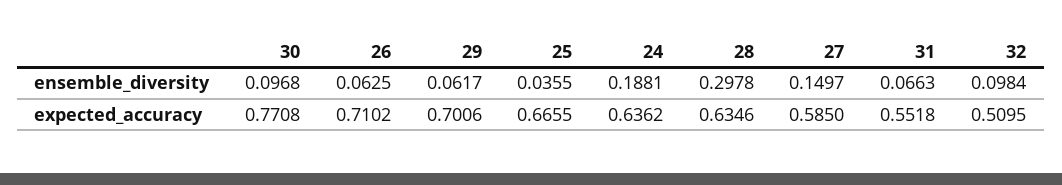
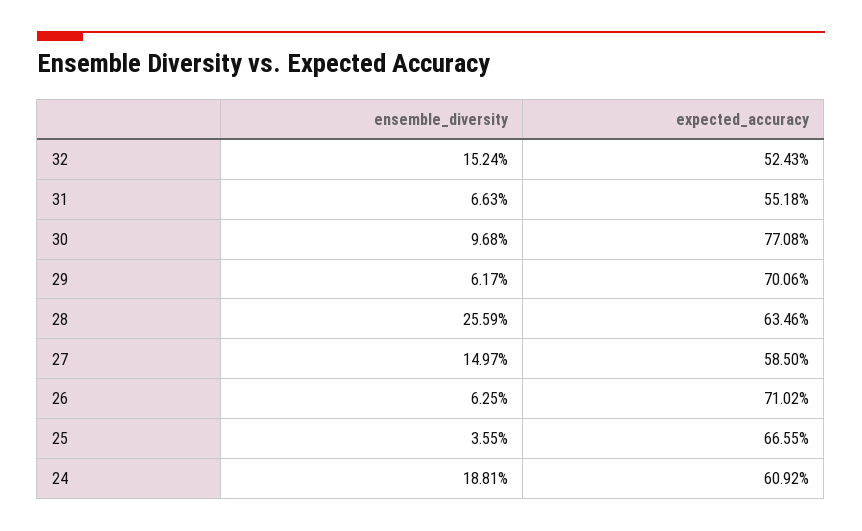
  {
    "30": {
      "ensemble_diversity": 0.0968,
      "expected_accuracy": 0.7708
    },
    "26": {
      "ensemble_diversity": 0.0625,
      "expected_accuracy": 0.7102
    },
    "29": {
      "ensemble_diversity": 0.0617,
      "expected_accuracy": 0.7006
    },
    "25": {
      "ensemble_diversity": 0.0355,
      "expected_accuracy": 0.6655
    },
    "24": {
      "ensemble_diversity": 0.1881,
-     "expected_accuracy": 0.6362
+     "expected_accuracy": 0.6092
    },
    "28": {
-     "ensemble_diversity": 0.2978,
+     "ensemble_diversity": 0.2559,
      "expected_accuracy": 0.6346
    },
    "27": {
      "ensemble_diversity": 0.1497,
      "expected_accuracy": 0.585
    },
    "31": {
      "ensemble_diversity": 0.0663,
      "expected_accuracy": 0.5518
    },
    "32": {
-     "ensemble_diversity": 0.0984,
+     "ensemble_diversity": 0.1524,
-     "expected_accuracy": 0.5095
+     "expected_accuracy": 0.5243
    }
  }

